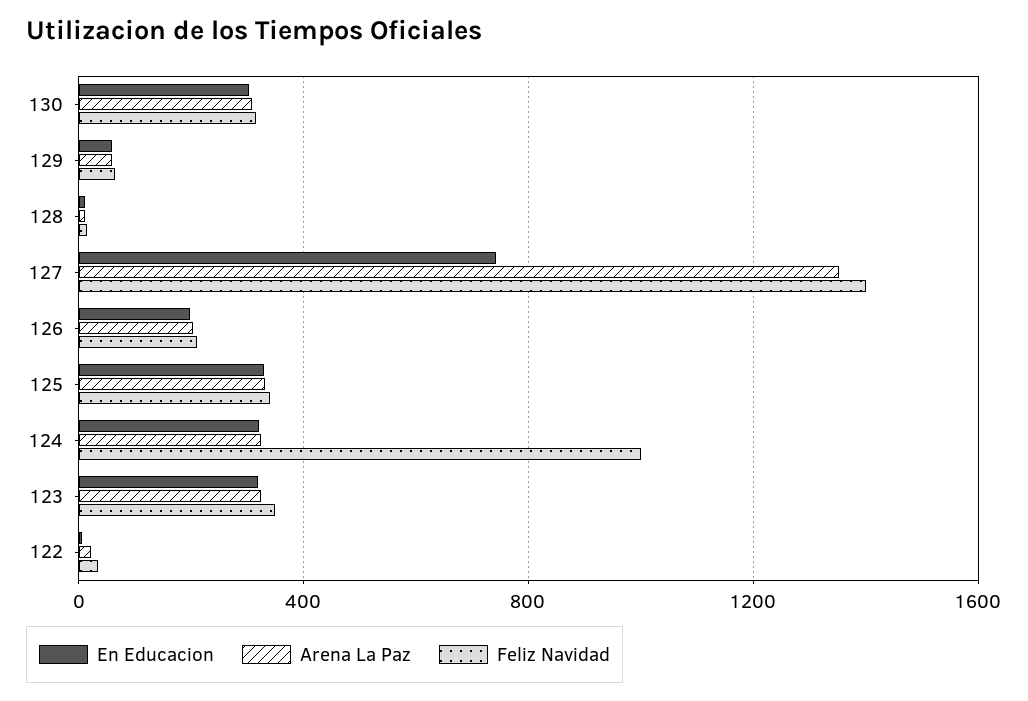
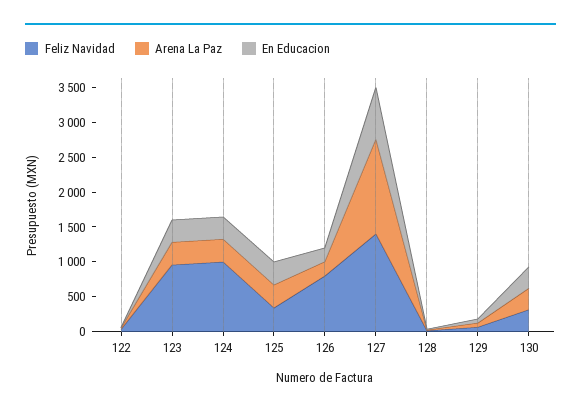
  {
    "En Educacion": {
      "130": 300,
      "129": 50,
      "128": 0,
      "127": 750,
      "126": 200,
      "125": 350,
      "124": 300,
      "123": 300,
      "122": 0
    },
    "Arena La Paz": {
      "130": 300,
      "129": 50,
      "128": 0,
      "127": 1350,
      "126": 200,
      "125": 350,
      "124": 350,
      "123": 300,
      "122": 0
    },
    "Feliz Navidad": {
      "130": 300,
      "129": 50,
      "128": 0,
      "127": 1400,
-     "126": 200,
+     "126": 750,
      "125": 350,
      "124": 1000,
-     "123": 350,
+     "123": 1000,
      "122": 50
    }
  }

